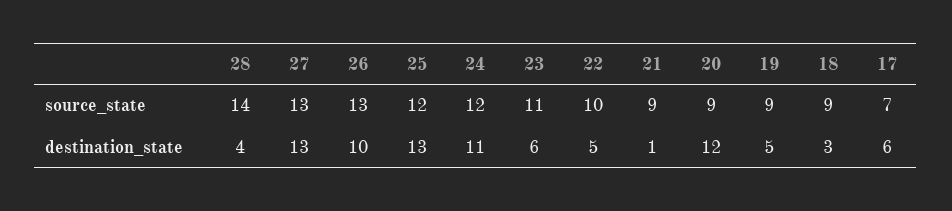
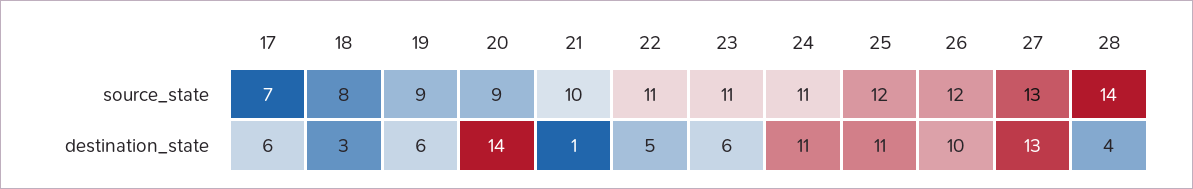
  {
    "28": {
      "source_state": 14,
      "destination_state": 4
    },
    "27": {
      "source_state": 13,
      "destination_state": 13
    },
    "26": {
-     "source_state": 13,
+     "source_state": 12,
      "destination_state": 10
    },
    "25": {
      "source_state": 12,
-     "destination_state": 13
+     "destination_state": 11
    },
    "24": {
-     "source_state": 12,
+     "source_state": 11,
      "destination_state": 11
    },
    "23": {
      "source_state": 11,
      "destination_state": 6
    },
    "22": {
-     "source_state": 10,
+     "source_state": 11,
      "destination_state": 5
    },
    "21": {
-     "source_state": 9,
+     "source_state": 10,
      "destination_state": 1
    },
    "20": {
      "source_state": 9,
-     "destination_state": 12
+     "destination_state": 14
    },
    "19": {
      "source_state": 9,
-     "destination_state": 5
+     "destination_state": 6
    },
    "18": {
-     "source_state": 9,
+     "source_state": 8,
      "destination_state": 3
    },
    "17": {
      "source_state": 7,
      "destination_state": 6
    }
  }

